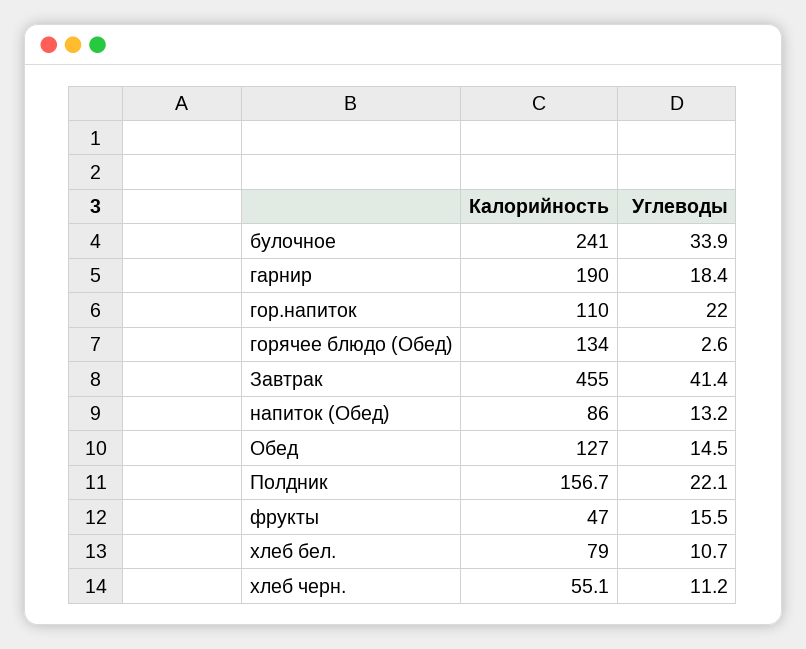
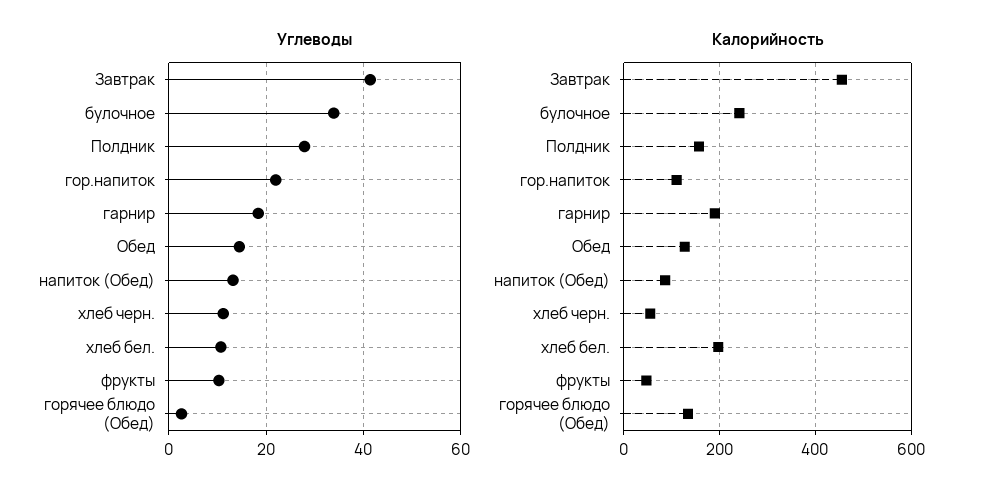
  {
    "Калорийность": {
      "булочное": 241,
      "гарнир": 190,
      "гор.напиток": 110,
      "горячее блюдо (Обед)": 134,
      "Завтрак": 455,
      "напиток (Обед)": 86,
      "Обед": 127,
      "Полдник": 156.7,
      "фрукты": 47,
-     "хлеб бел.": 79,
+     "хлеб бел.": 200,
      "хлеб черн.": 55.1
    },
    "Углеводы": {
      "булочное": 33.9,
      "гарнир": 18.4,
      "гор.напиток": 22,
      "горячее блюдо (Обед)": 2.6,
      "Завтрак": 41.4,
      "напиток (Обед)": 13.2,
      "Обед": 14.5,
-     "Полдник": 22.1,
+     "Полдник": 28,
-     "фрукты": 15.5,
+     "фрукты": 10,
      "хлеб бел.": 10.7,
      "хлеб черн.": 11.2
    }
  }

